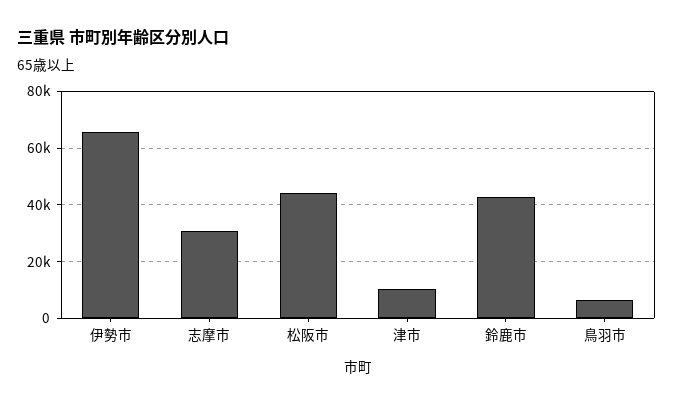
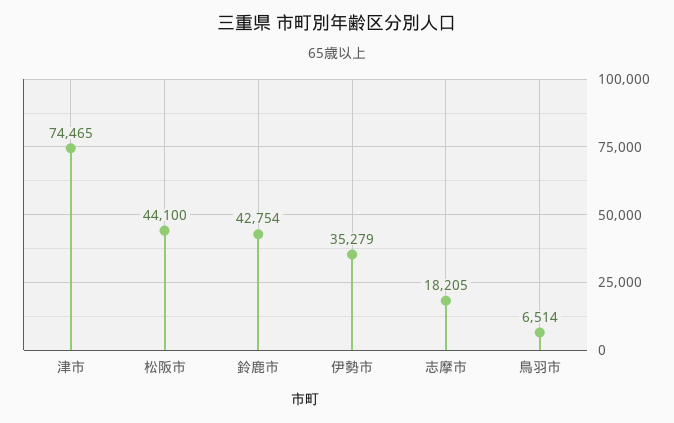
  {
-   "伊勢市": 65000,
+   "伊勢市": 35279,
-   "志摩市": 30000,
+   "志摩市": 18205,
    "松阪市": 44100,
-   "津市": 10000,
+   "津市": 74465,
    "鈴鹿市": 42754,
    "鳥羽市": 6514
  }

